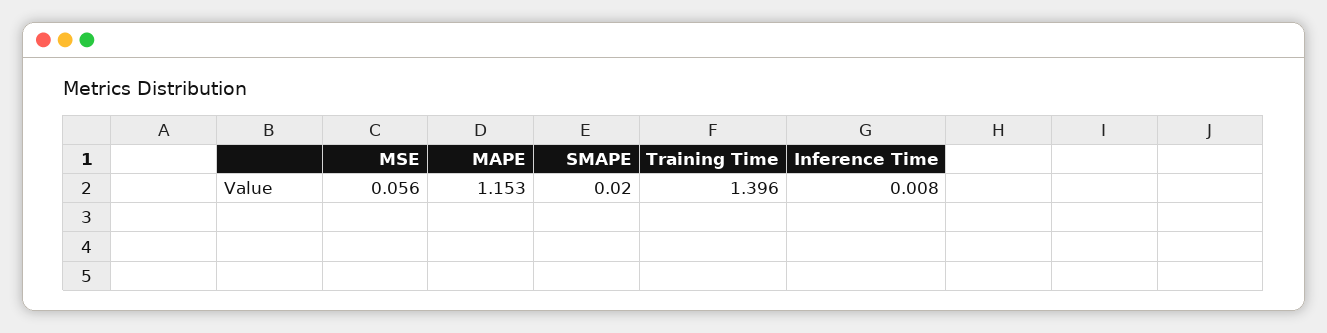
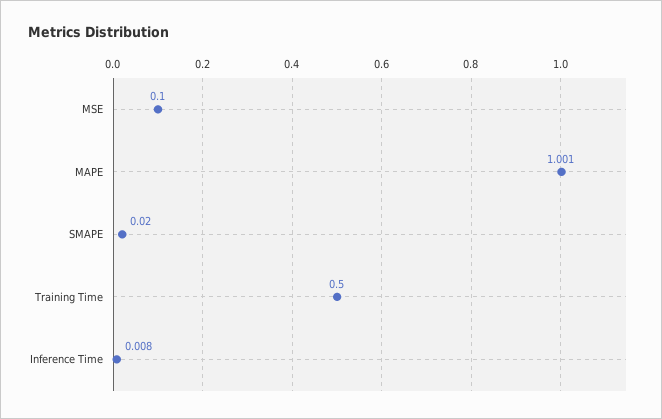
  {
-   "MSE": 0.056,
+   "MSE": 0.1,
-   "MAPE": 1.153,
+   "MAPE": 1.001,
    "SMAPE": 0.02,
-   "Training Time": 1.396,
+   "Training Time": 0.5,
    "Inference Time": 0.008
  }

